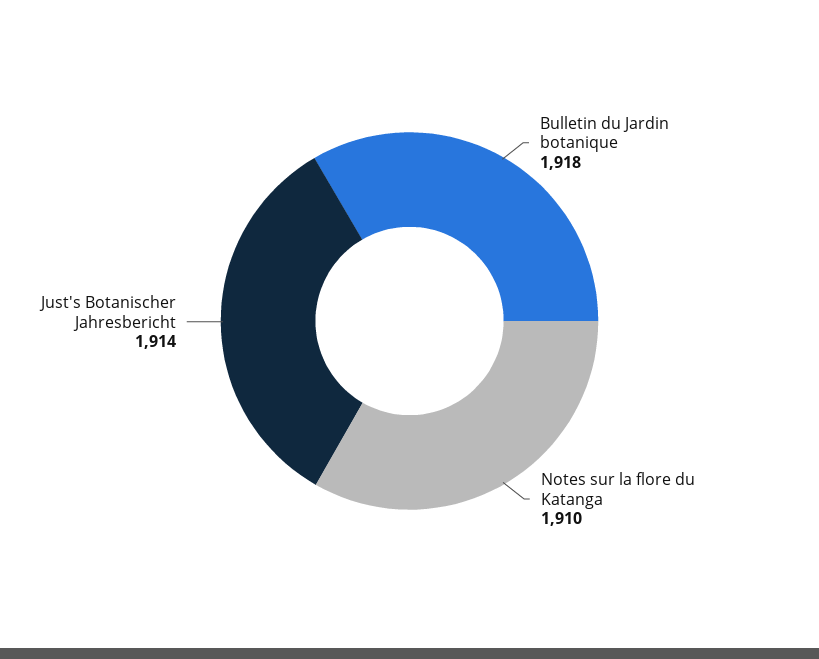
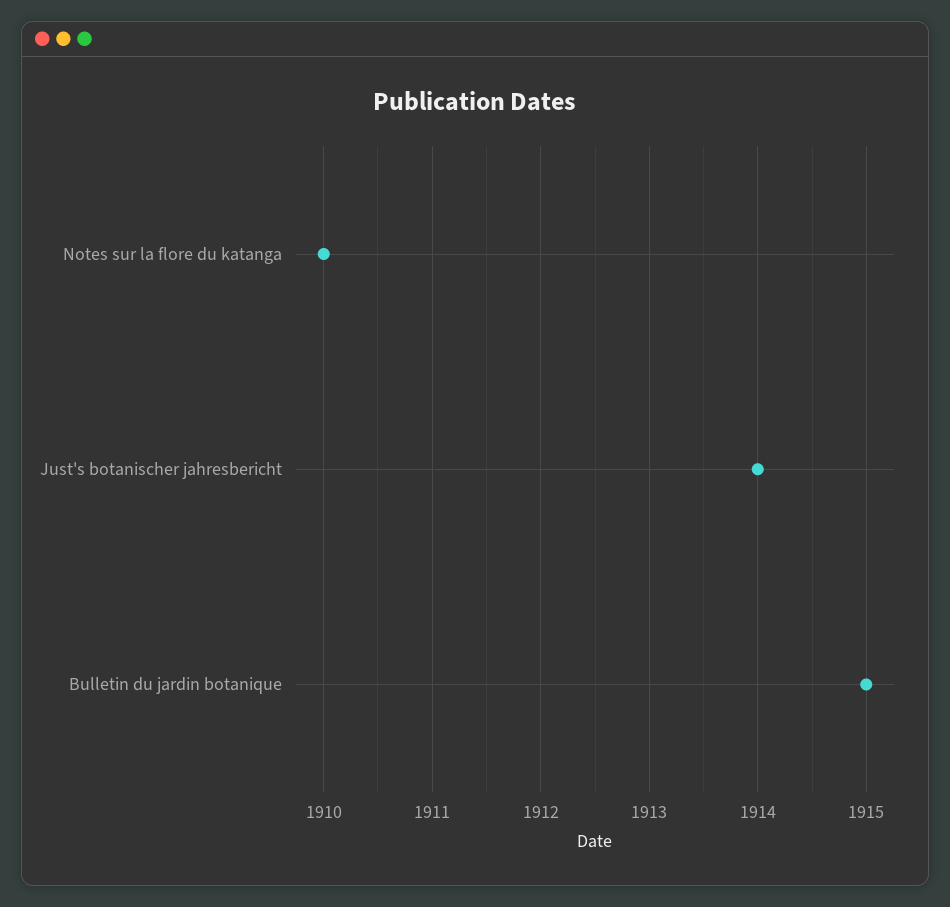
  {
-   "Bulletin du Jardin botanique": 1918,
+   "Bulletin du Jardin botanique": 1915,
    "Notes sur la flore du Katanga": 1910,
    "Just's Botanischer Jahresbericht": 1914
  }

